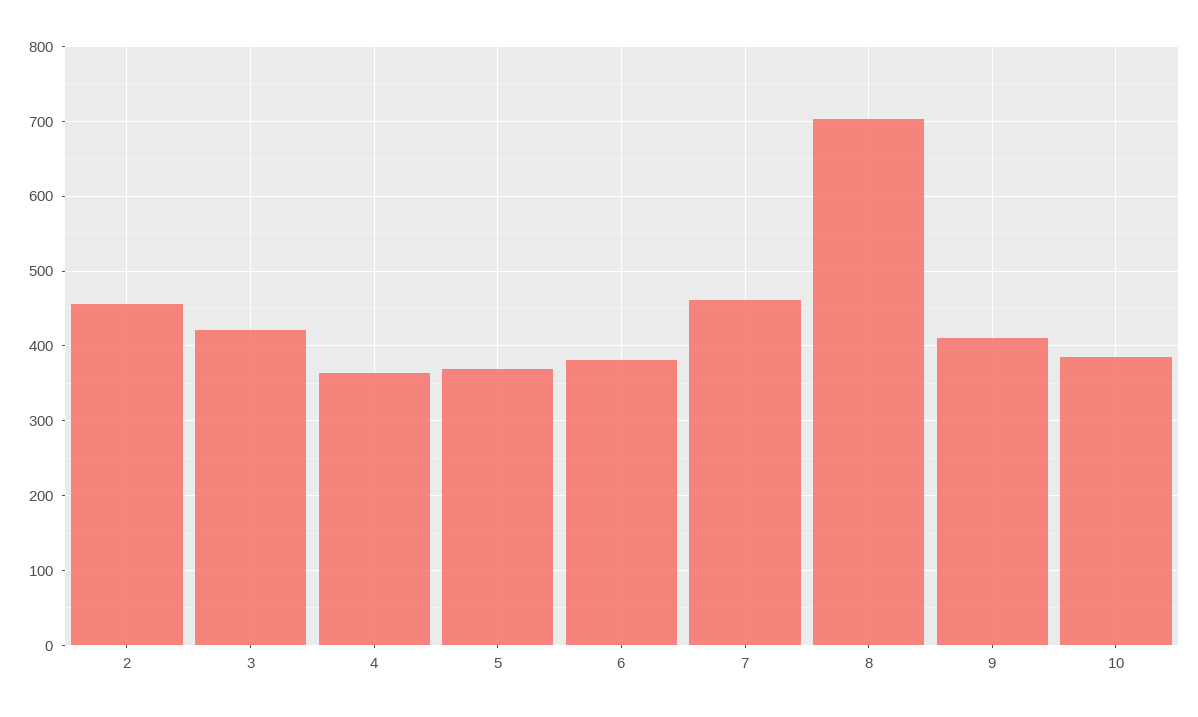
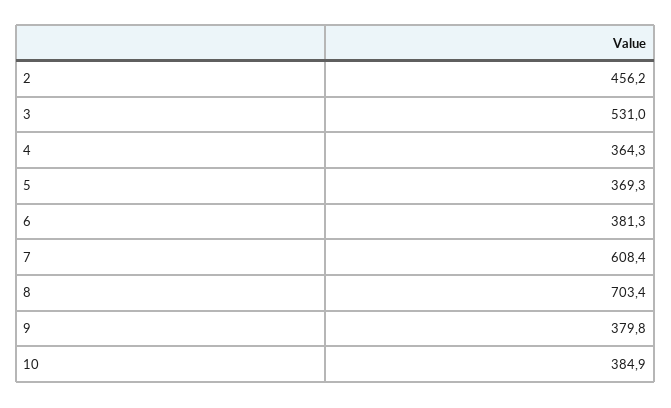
  {
    "2": 456.2,
-   "3": 420,
+   "3": 531,
    "4": 364.3,
    "5": 369.3,
    "6": 381.3,
-   "7": 460,
+   "7": 608.4,
    "8": 703.4,
-   "9": 410,
+   "9": 379.8,
    "10": 384.9
  }

